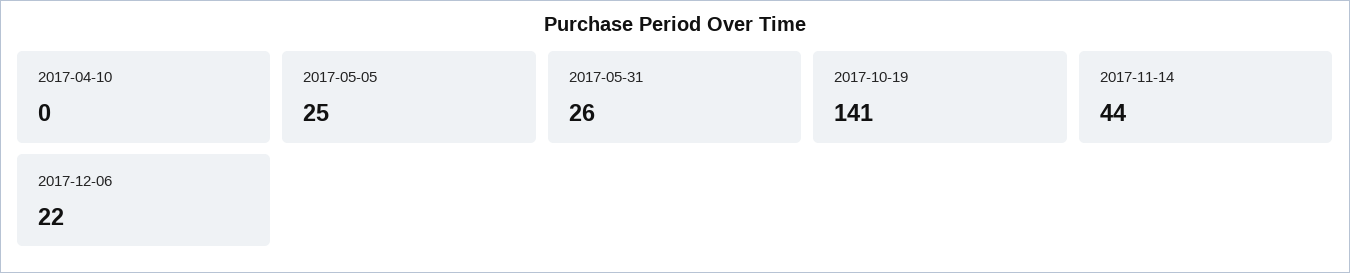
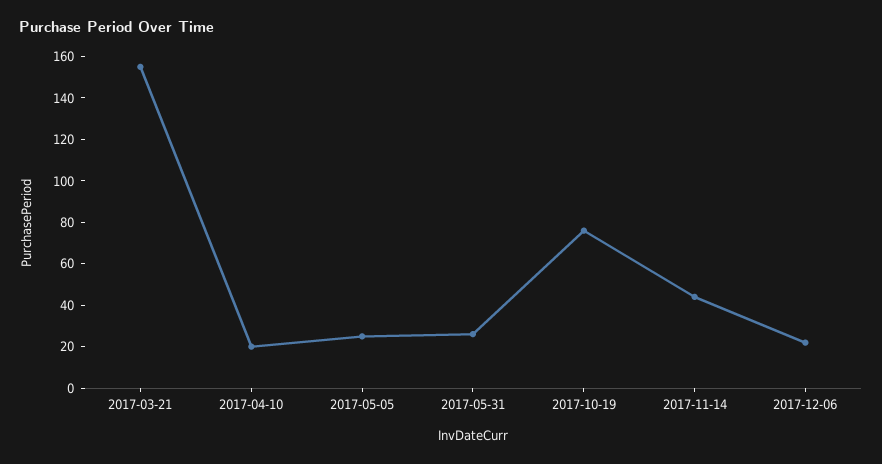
  {
-   "2017-04-10": 0,
+   "2017-04-10": 20,
    "2017-05-05": 25,
    "2017-05-31": 26,
-   "2017-10-19": 141,
+   "2017-10-19": 75,
    "2017-11-14": 44,
-   "2017-12-06": 22
+   "2017-12-06": 22,
+   "2017-03-21": 155
  }

